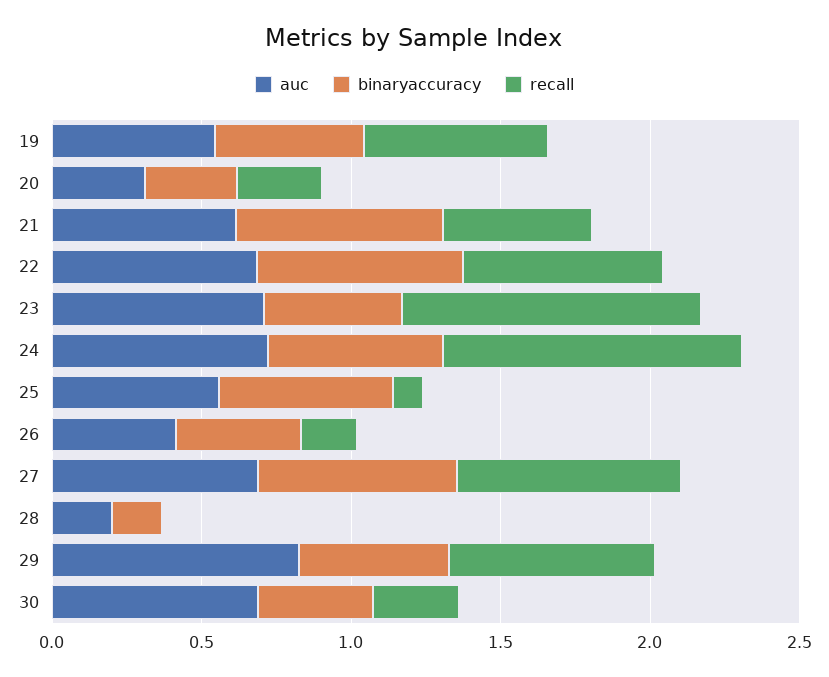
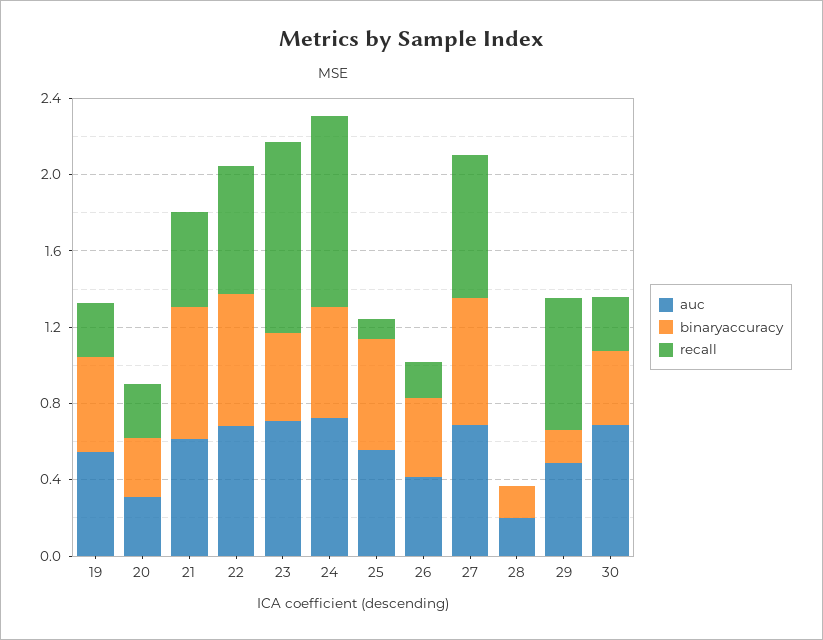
  {
    "auc": {
      "19": 0.5,
      "20": 0.3,
      "21": 0.6,
      "22": 0.7,
      "23": 0.7,
      "24": 0.7,
      "25": 0.6,
      "26": 0.4,
      "27": 0.7,
      "28": 0.2,
-     "29": 0.8,
+     "29": 0.5,
      "30": 0.7
    },
    "binaryaccuracy": {
      "19": 0.5,
      "20": 0.3,
      "21": 0.7,
      "22": 0.7,
      "23": 0.5,
      "24": 0.6,
      "25": 0.6,
      "26": 0.4,
      "27": 0.7,
      "28": 0.2,
-     "29": 0.5,
+     "29": 0.2,
      "30": 0.4
    },
    "recall": {
-     "19": 0.6,
+     "19": 0.3,
      "20": 0.3,
      "21": 0.5,
      "22": 0.7,
      "23": 1,
      "24": 1,
      "25": 0.1,
      "26": 0.2,
      "27": 0.8,
      "28": 0,
      "29": 0.7,
      "30": 0.3
    }
  }

